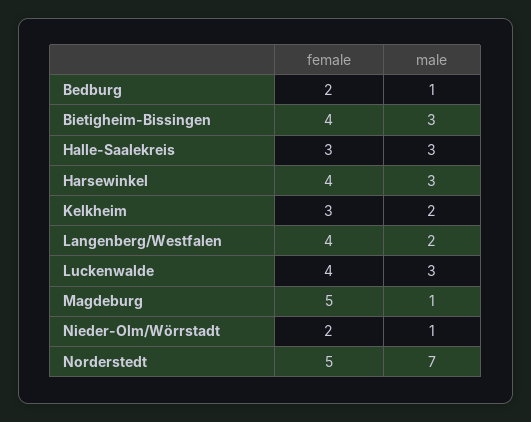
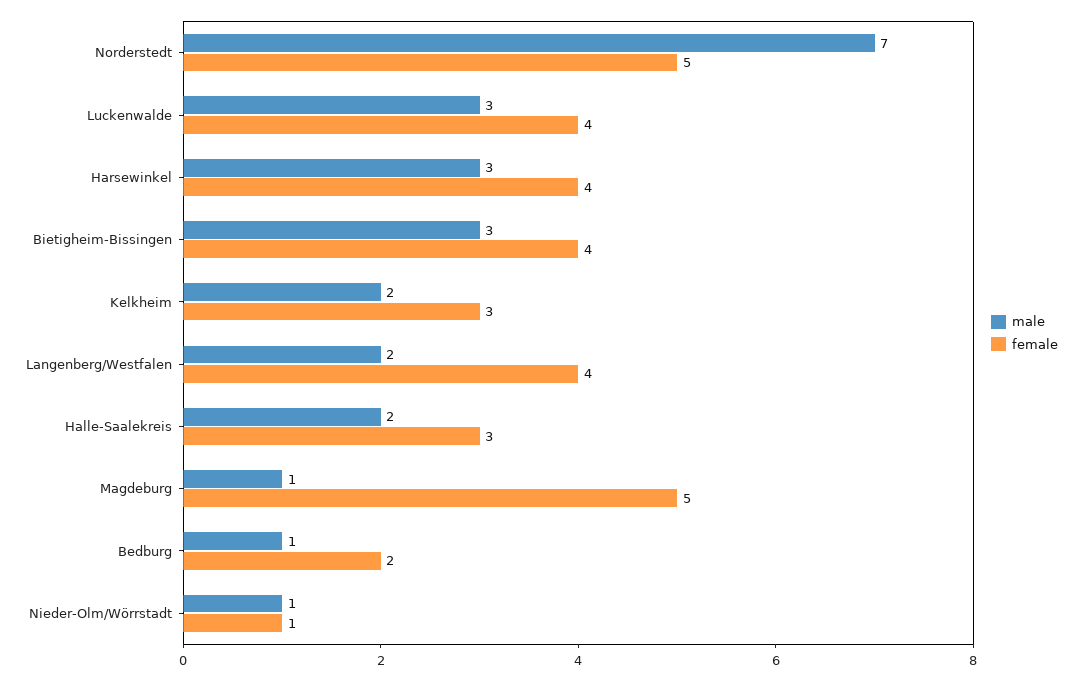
  {
    "female": {
      "Bedburg": 2,
      "Bietigheim-Bissingen": 4,
      "Halle-Saalekreis": 3,
      "Harsewinkel": 4,
      "Kelkheim": 3,
      "Langenberg/Westfalen": 4,
      "Luckenwalde": 4,
      "Magdeburg": 5,
-     "Nieder-Olm/Wörrstadt": 2,
+     "Nieder-Olm/Wörrstadt": 1,
      "Norderstedt": 5
    },
    "male": {
      "Bedburg": 1,
      "Bietigheim-Bissingen": 3,
-     "Halle-Saalekreis": 3,
+     "Halle-Saalekreis": 2,
      "Harsewinkel": 3,
      "Kelkheim": 2,
      "Langenberg/Westfalen": 2,
      "Luckenwalde": 3,
      "Magdeburg": 1,
      "Nieder-Olm/Wörrstadt": 1,
      "Norderstedt": 7
    }
  }

